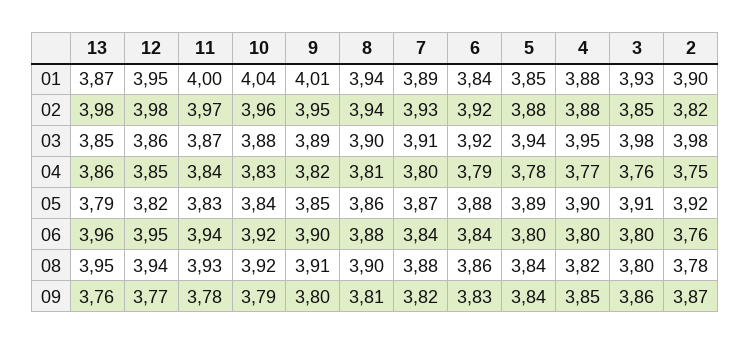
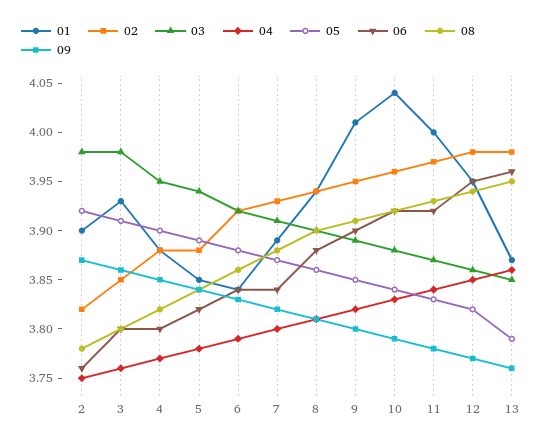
  {
    "01": {
      "13": 3.87,
      "12": 3.95,
      "11": 4,
      "10": 4.04,
      "9": 4.01,
      "8": 3.94,
      "7": 3.89,
      "6": 3.84,
      "5": 3.85,
      "4": 3.88,
      "3": 3.93,
      "2": 3.9
    },
    "02": {
      "13": 3.98,
      "12": 3.98,
      "11": 3.97,
      "10": 3.96,
      "9": 3.95,
      "8": 3.94,
      "7": 3.93,
      "6": 3.92,
      "5": 3.88,
      "4": 3.88,
      "3": 3.85,
      "2": 3.82
    },
    "03": {
      "13": 3.85,
      "12": 3.86,
      "11": 3.87,
      "10": 3.88,
      "9": 3.89,
      "8": 3.9,
      "7": 3.91,
      "6": 3.92,
      "5": 3.94,
      "4": 3.95,
      "3": 3.98,
      "2": 3.98
    },
    "04": {
      "13": 3.86,
      "12": 3.85,
      "11": 3.84,
      "10": 3.83,
      "9": 3.82,
      "8": 3.81,
      "7": 3.8,
      "6": 3.79,
      "5": 3.78,
      "4": 3.77,
      "3": 3.76,
      "2": 3.75
    },
    "05": {
      "13": 3.79,
      "12": 3.82,
      "11": 3.83,
      "10": 3.84,
      "9": 3.85,
      "8": 3.86,
      "7": 3.87,
      "6": 3.88,
      "5": 3.89,
      "4": 3.9,
      "3": 3.91,
      "2": 3.92
    },
    "06": {
      "13": 3.96,
      "12": 3.95,
-     "11": 3.94,
+     "11": 3.92,
      "10": 3.92,
      "9": 3.9,
      "8": 3.88,
      "7": 3.84,
      "6": 3.84,
-     "5": 3.8,
+     "5": 3.82,
      "4": 3.8,
      "3": 3.8,
      "2": 3.76
    },
    "08": {
      "13": 3.95,
      "12": 3.94,
      "11": 3.93,
      "10": 3.92,
      "9": 3.91,
      "8": 3.9,
      "7": 3.88,
      "6": 3.86,
      "5": 3.84,
      "4": 3.82,
      "3": 3.8,
      "2": 3.78
    },
    "09": {
      "13": 3.76,
      "12": 3.77,
      "11": 3.78,
      "10": 3.79,
      "9": 3.8,
      "8": 3.81,
      "7": 3.82,
      "6": 3.83,
      "5": 3.84,
      "4": 3.85,
      "3": 3.86,
      "2": 3.87
    }
  }

